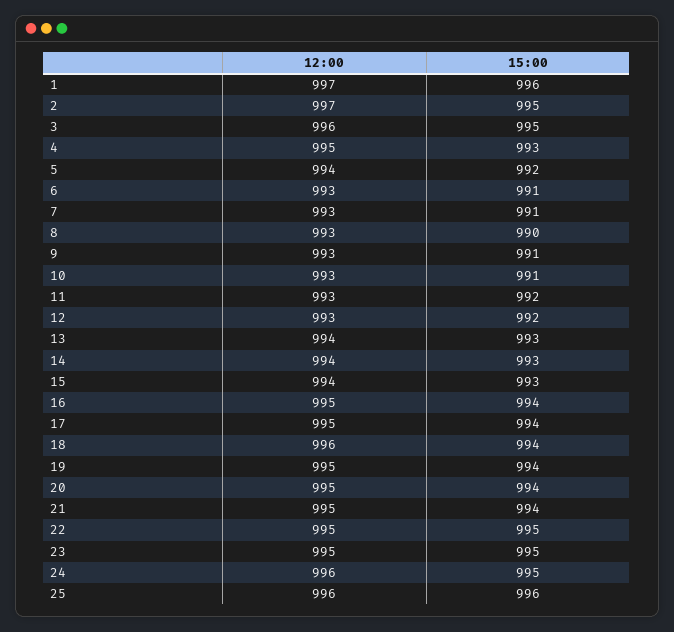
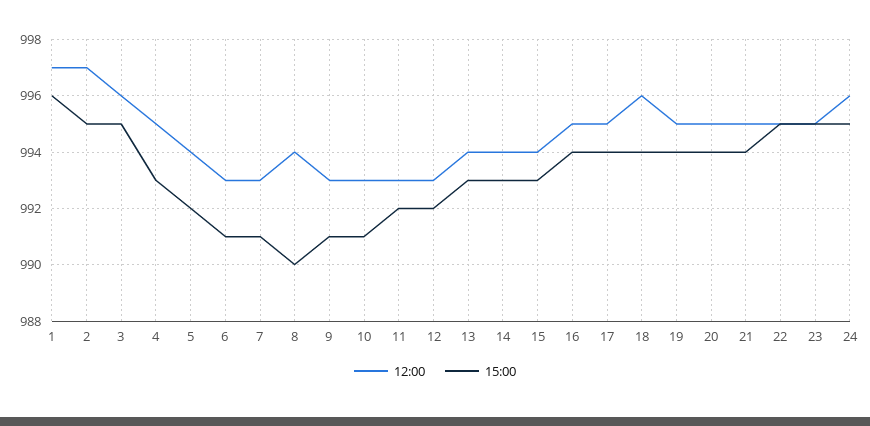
  {
    "12:00": {
      "1": 997,
      "2": 997,
      "3": 996,
      "4": 995,
      "5": 994,
      "6": 993,
      "7": 993,
-     "8": 993,
+     "8": 994,
      "9": 993,
      "10": 993,
      "11": 993,
      "12": 993,
      "13": 994,
      "14": 994,
      "15": 994,
      "16": 995,
      "17": 995,
      "18": 996,
      "19": 995,
      "20": 995,
      "21": 995,
      "22": 995,
      "23": 995,
-     "24": 996,
+     "24": 996
-     "25": 996
    },
    "15:00": {
      "1": 996,
      "2": 995,
      "3": 995,
      "4": 993,
      "5": 992,
      "6": 991,
      "7": 991,
      "8": 990,
      "9": 991,
      "10": 991,
      "11": 992,
      "12": 992,
      "13": 993,
      "14": 993,
      "15": 993,
      "16": 994,
      "17": 994,
      "18": 994,
      "19": 994,
      "20": 994,
      "21": 994,
      "22": 995,
      "23": 995,
-     "24": 995,
+     "24": 995
-     "25": 996
    }
  }

